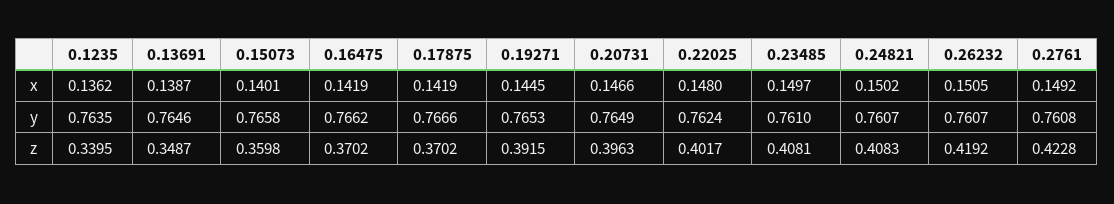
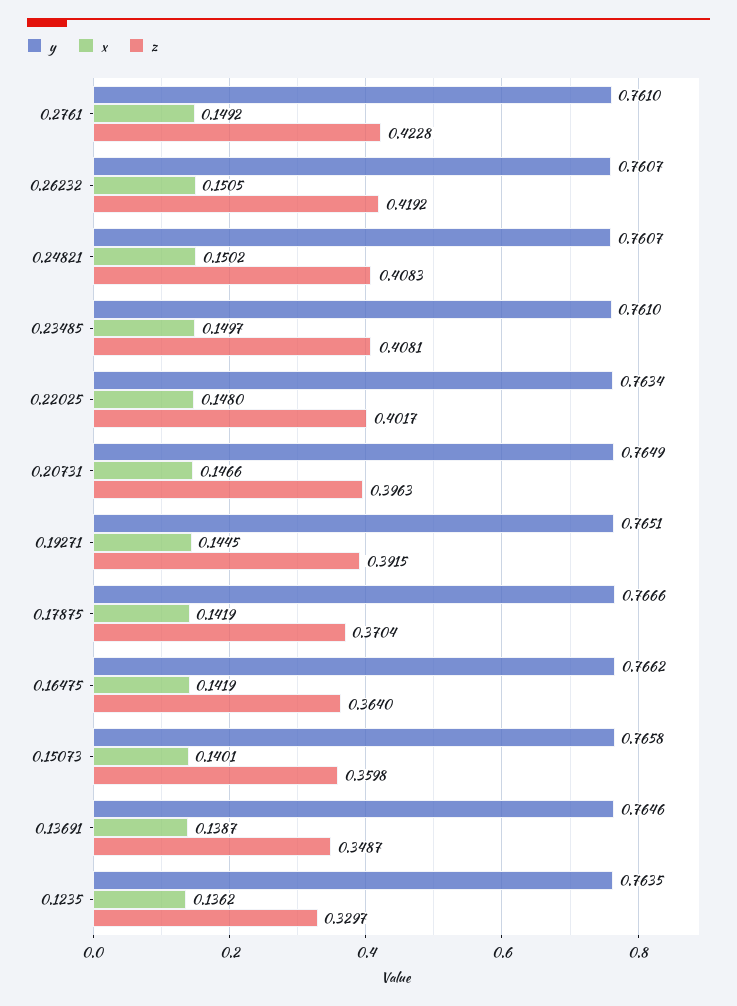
  {
    "x": {
      "0.1235": 0.1362,
      "0.13691": 0.1387,
      "0.15073": 0.1401,
      "0.16475": 0.1419,
      "0.17875": 0.1419,
      "0.19271": 0.1445,
      "0.20731": 0.1466,
      "0.22025": 0.148,
      "0.23485": 0.1497,
      "0.24821": 0.1502,
      "0.26232": 0.1505,
      "0.2761": 0.1492
    },
    "y": {
      "0.1235": 0.7635,
      "0.13691": 0.7646,
      "0.15073": 0.7658,
      "0.16475": 0.7662,
      "0.17875": 0.7666,
-     "0.19271": 0.7653,
+     "0.19271": 0.7651,
      "0.20731": 0.7649,
-     "0.22025": 0.7624,
+     "0.22025": 0.7634,
      "0.23485": 0.761,
      "0.24821": 0.7607,
      "0.26232": 0.7607,
-     "0.2761": 0.7608
+     "0.2761": 0.761
    },
    "z": {
-     "0.1235": 0.3395,
+     "0.1235": 0.3297,
      "0.13691": 0.3487,
      "0.15073": 0.3598,
-     "0.16475": 0.3702,
+     "0.16475": 0.364,
-     "0.17875": 0.3702,
+     "0.17875": 0.3704,
      "0.19271": 0.3915,
      "0.20731": 0.3963,
      "0.22025": 0.4017,
      "0.23485": 0.4081,
      "0.24821": 0.4083,
      "0.26232": 0.4192,
      "0.2761": 0.4228
    }
  }

